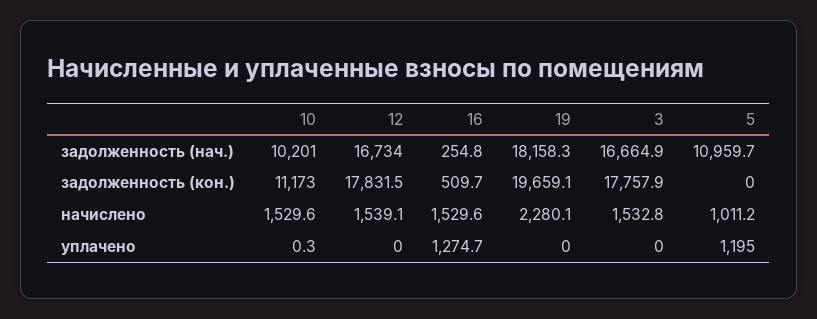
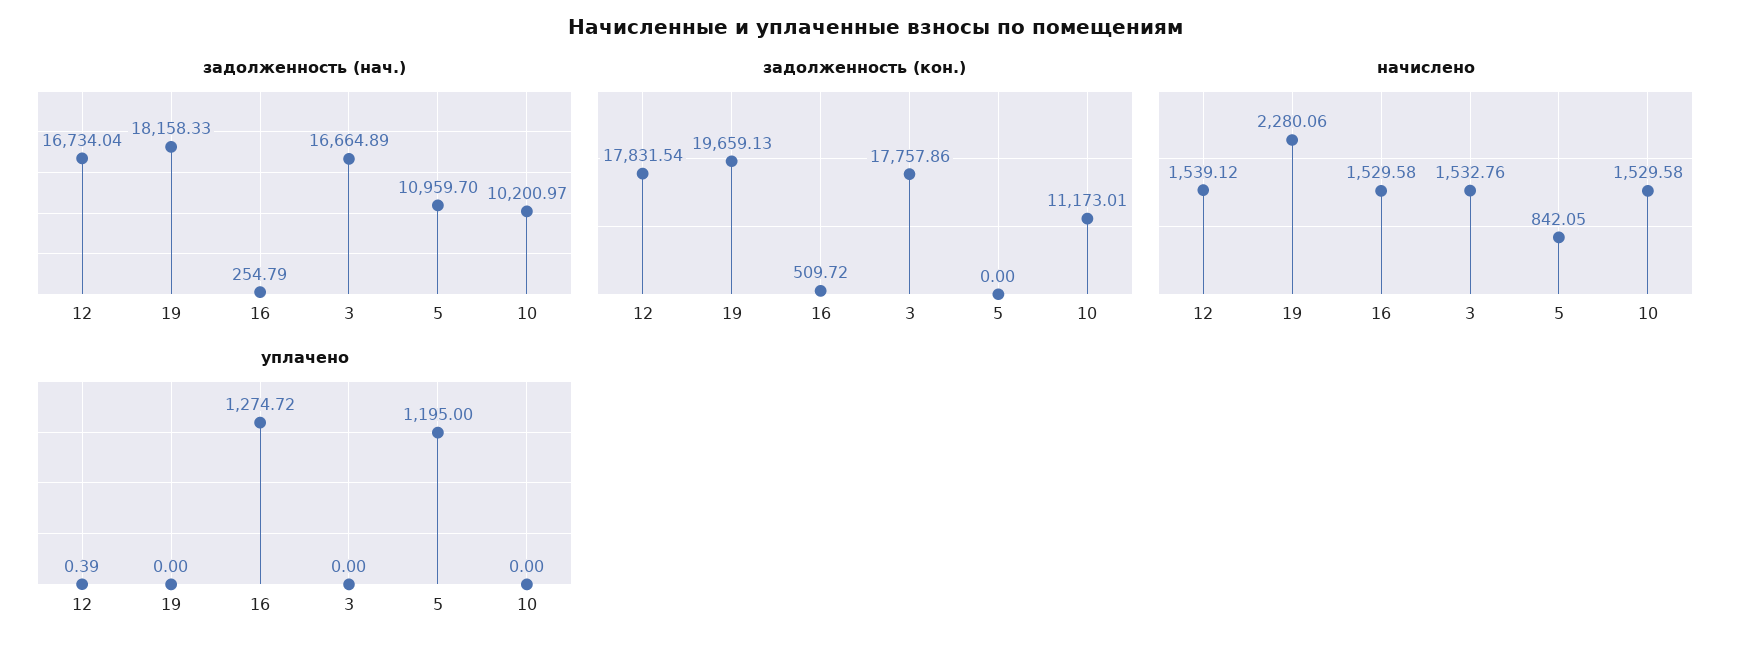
  {
    "задолженность (нач.)": {
      "10": 10200.97,
      "12": 16734.04,
      "16": 254.79,
      "19": 18158.33,
      "3": 16664.89,
      "5": 10959.7
    },
    "задолженность (кон.)": {
      "10": 11173.01,
      "12": 17831.54,
      "16": 509.72,
      "19": 19659.13,
      "3": 17757.86,
      "5": 0
    },
    "начислено": {
      "10": 1529.58,
      "12": 1539.12,
      "16": 1529.58,
      "19": 2280.06,
      "3": 1532.76,
-     "5": 1011.2
+     "5": 842.05
    },
    "уплачено": {
-     "10": 0.3,
+     "10": 0,
-     "12": 0,
+     "12": 0.39,
      "16": 1274.72,
      "19": 0,
      "3": 0,
      "5": 1195
    }
  }

